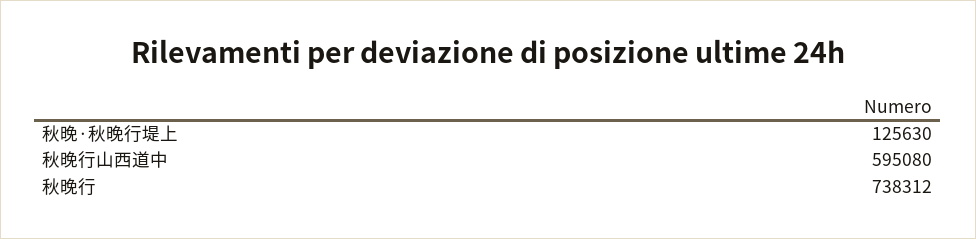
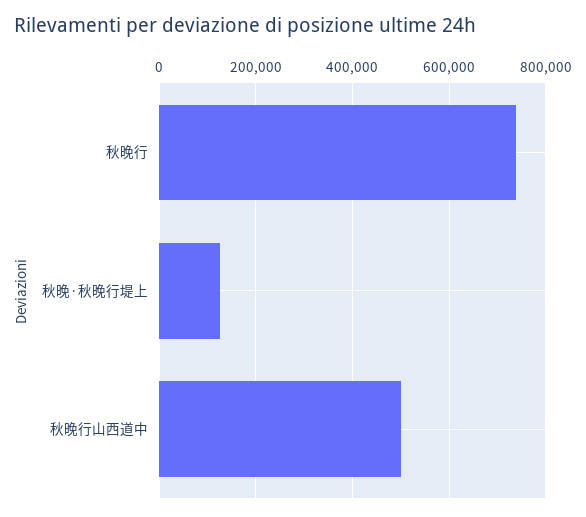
  {
    "秋晚·秋晚行堤上": 125630,
-   "秋晚行山西道中": 595080,
+   "秋晚行山西道中": 500000,
    "秋晚行": 738312
  }

